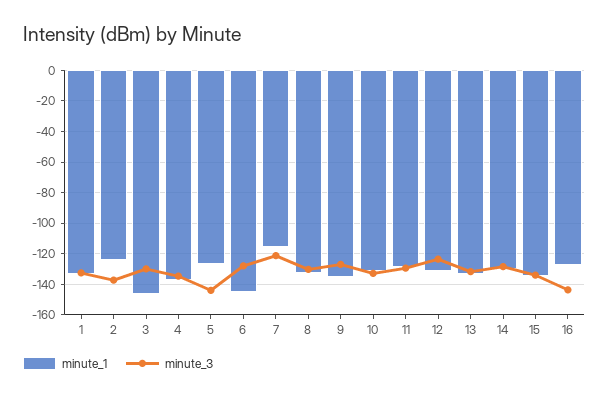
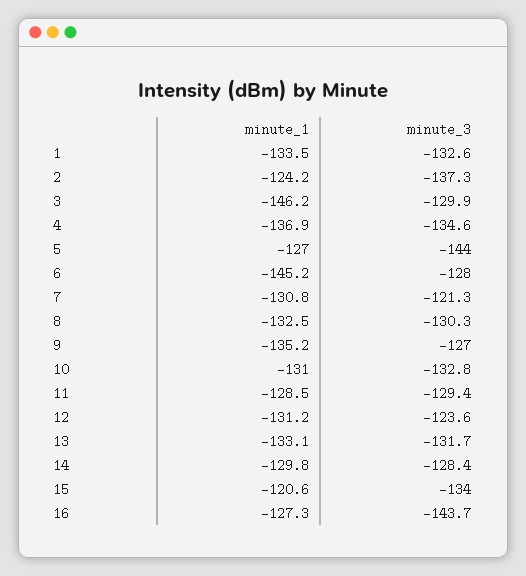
  {
    "minute_1": {
      "1": -133.5,
      "2": -124.2,
      "3": -146.2,
      "4": -136.9,
      "5": -127,
      "6": -145.2,
-     "7": -115,
+     "7": -130.8,
      "8": -132.5,
      "9": -135.2,
      "10": -131,
      "11": -128.5,
      "12": -131.2,
      "13": -133.1,
      "14": -129.8,
-     "15": -135,
+     "15": -120.6,
      "16": -127.3
    },
    "minute_3": {
      "1": -132.6,
      "2": -137.3,
      "3": -129.9,
      "4": -134.6,
      "5": -144,
      "6": -128,
      "7": -121.3,
      "8": -130.3,
      "9": -127,
      "10": -132.8,
      "11": -129.4,
      "12": -123.6,
      "13": -131.7,
      "14": -128.4,
      "15": -134,
      "16": -143.7
    }
  }

